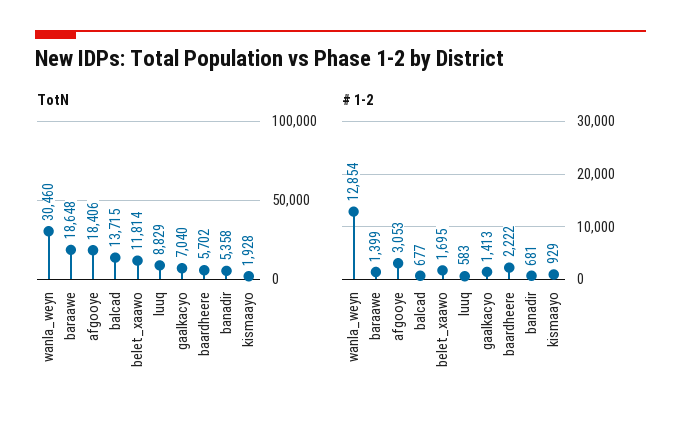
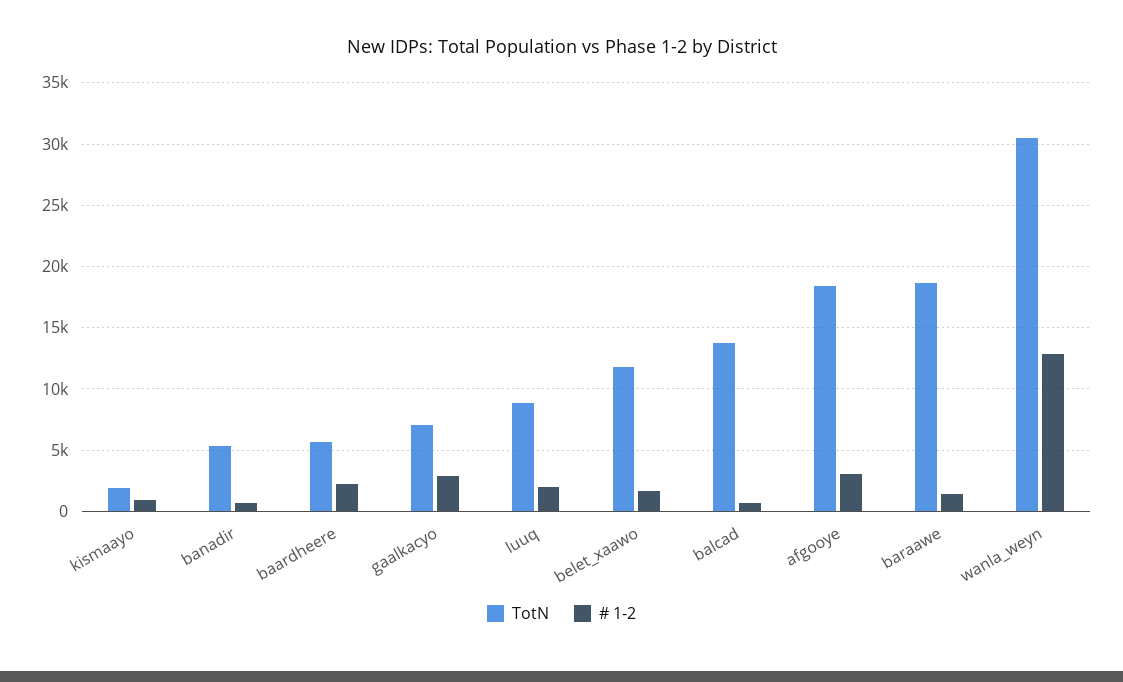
  {
    "TotN": {
      "wanla_weyn": 30460,
      "baraawe": 18648,
      "afgooye": 18406,
      "balcad": 13715,
      "belet_xaawo": 11814,
      "luuq": 8829,
      "gaalkacyo": 7040,
      "baardheere": 5702,
      "banadir": 5358,
      "kismaayo": 1928
    },
    "# 1-2": {
      "wanla_weyn": 12854,
      "baraawe": 1399,
      "afgooye": 3053,
      "balcad": 677,
      "belet_xaawo": 1695,
-     "luuq": 583,
+     "luuq": 2000,
-     "gaalkacyo": 1413,
+     "gaalkacyo": 3000,
      "baardheere": 2222,
      "banadir": 681,
      "kismaayo": 929
    }
  }

